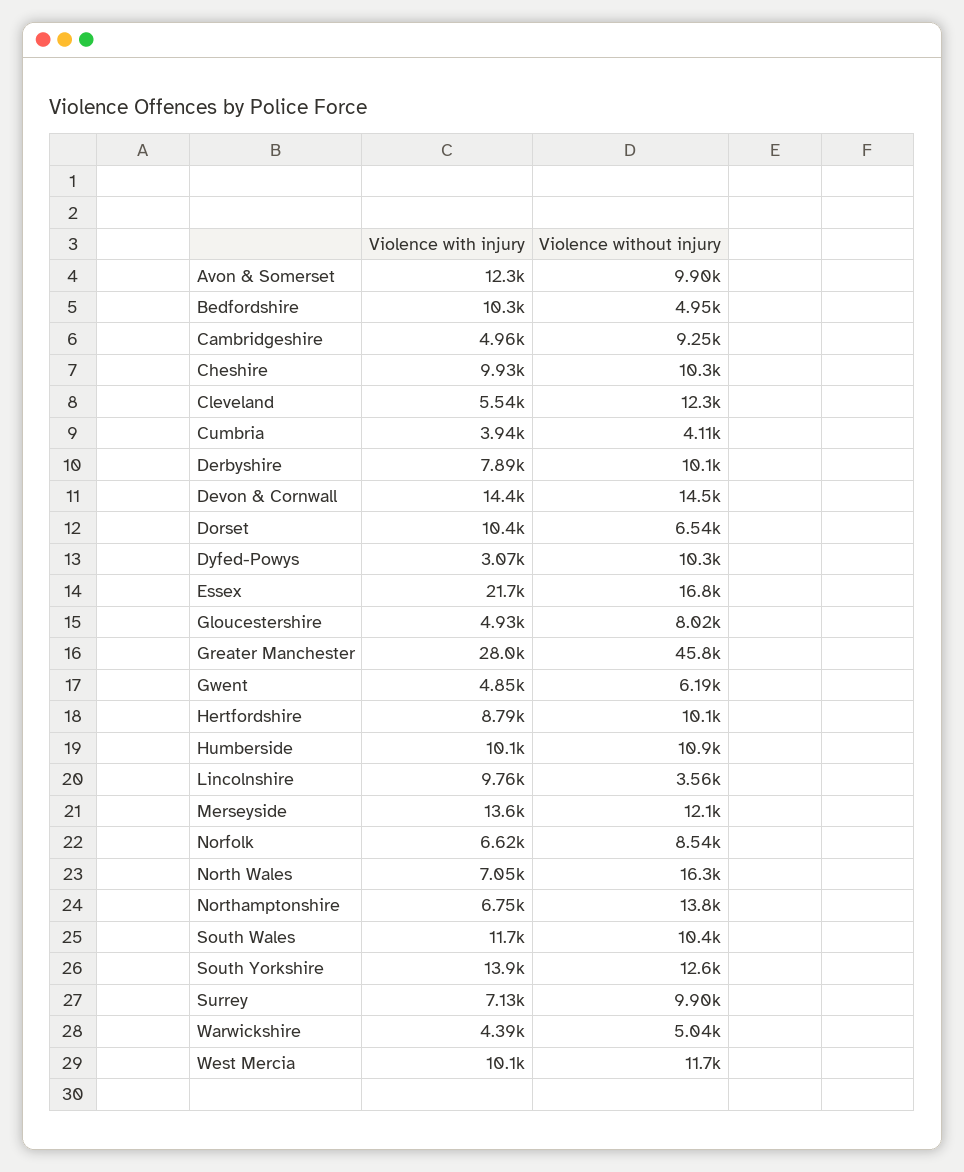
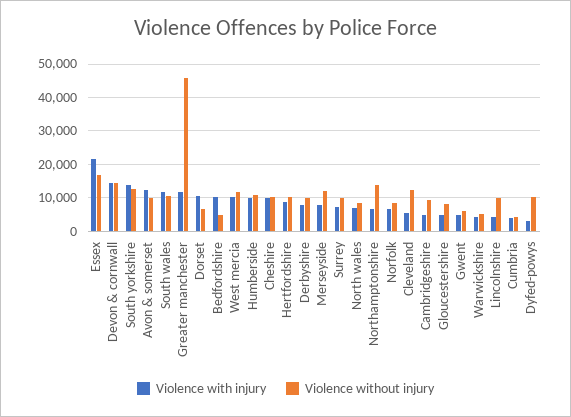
  {
    "Violence with injury": {
      "Avon & Somerset": 12300,
      "Bedfordshire": 10300,
      "Cambridgeshire": 4960,
      "Cheshire": 9930,
      "Cleveland": 5540,
      "Cumbria": 3940,
      "Derbyshire": 7890,
      "Devon & Cornwall": 14400,
      "Dorset": 10400,
      "Dyfed-Powys": 3070,
      "Essex": 21700,
      "Gloucestershire": 4930,
-     "Greater Manchester": 28000,
+     "Greater Manchester": 12000,
      "Gwent": 4850,
      "Hertfordshire": 8790,
      "Humberside": 10100,
-     "Lincolnshire": 9760,
+     "Lincolnshire": 4000,
-     "Merseyside": 13600,
+     "Merseyside": 8000,
      "Norfolk": 6620,
      "North Wales": 7050,
      "Northamptonshire": 6750,
      "South Wales": 11700,
      "South Yorkshire": 13900,
      "Surrey": 7130,
      "Warwickshire": 4390,
      "West Mercia": 10100
    },
    "Violence without injury": {
      "Avon & Somerset": 9900,
      "Bedfordshire": 4950,
      "Cambridgeshire": 9250,
      "Cheshire": 10300,
      "Cleveland": 12300,
      "Cumbria": 4110,
      "Derbyshire": 10100,
      "Devon & Cornwall": 14500,
      "Dorset": 6540,
      "Dyfed-Powys": 10300,
      "Essex": 16800,
      "Gloucestershire": 8020,
      "Greater Manchester": 45800,
      "Gwent": 6190,
      "Hertfordshire": 10100,
      "Humberside": 10900,
-     "Lincolnshire": 3560,
+     "Lincolnshire": 10000,
      "Merseyside": 12100,
      "Norfolk": 8540,
-     "North Wales": 16300,
+     "North Wales": 8000,
      "Northamptonshire": 13800,
      "South Wales": 10400,
      "South Yorkshire": 12600,
      "Surrey": 9900,
      "Warwickshire": 5040,
      "West Mercia": 11700
    }
  }

